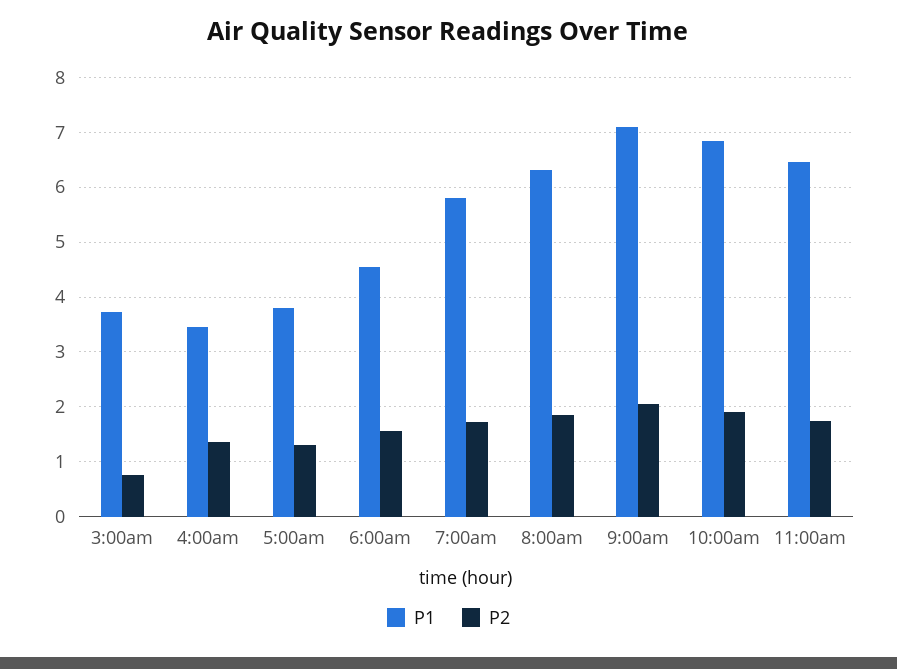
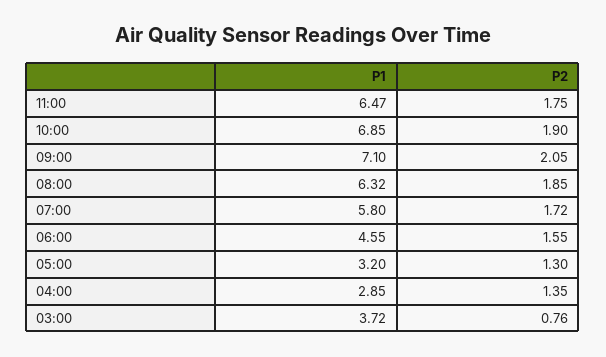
  {
    "P1": {
      "3:00am": 3.72,
-     "4:00am": 3.4,
+     "4:00am": 2.85,
-     "5:00am": 3.8,
+     "5:00am": 3.2,
      "6:00am": 4.55,
      "7:00am": 5.8,
      "8:00am": 6.32,
      "9:00am": 7.1,
      "10:00am": 6.85,
      "11:00am": 6.47
    },
    "P2": {
      "3:00am": 0.76,
      "4:00am": 1.35,
      "5:00am": 1.3,
      "6:00am": 1.55,
      "7:00am": 1.72,
      "8:00am": 1.85,
      "9:00am": 2.05,
      "10:00am": 1.9,
      "11:00am": 1.75
    }
  }

